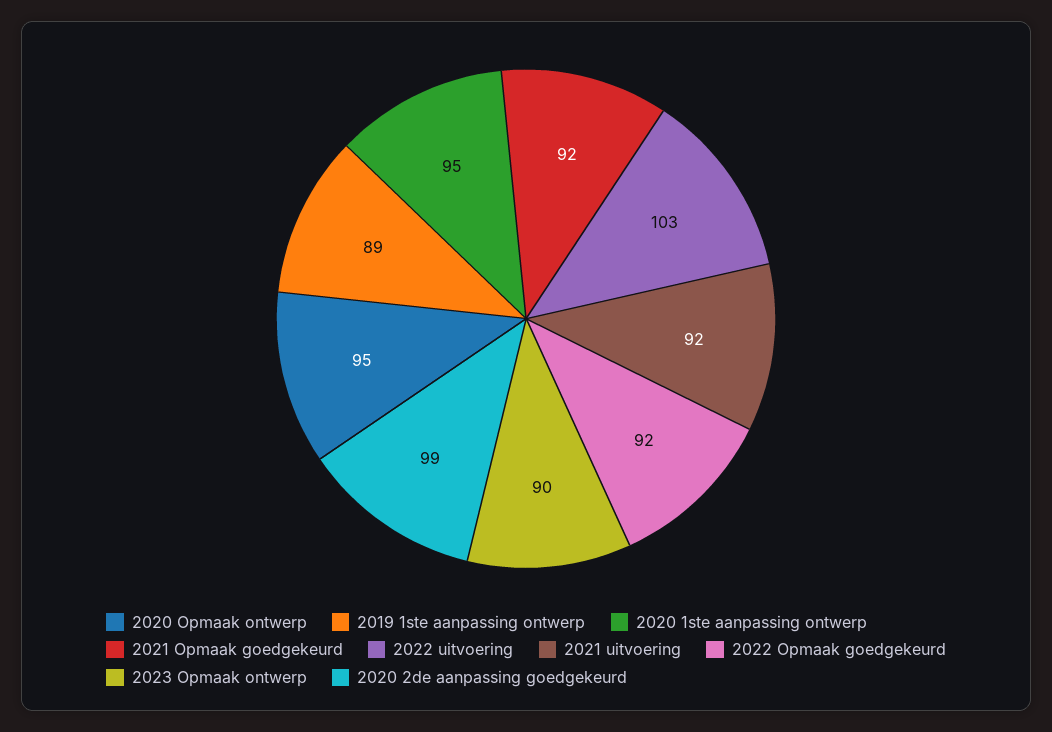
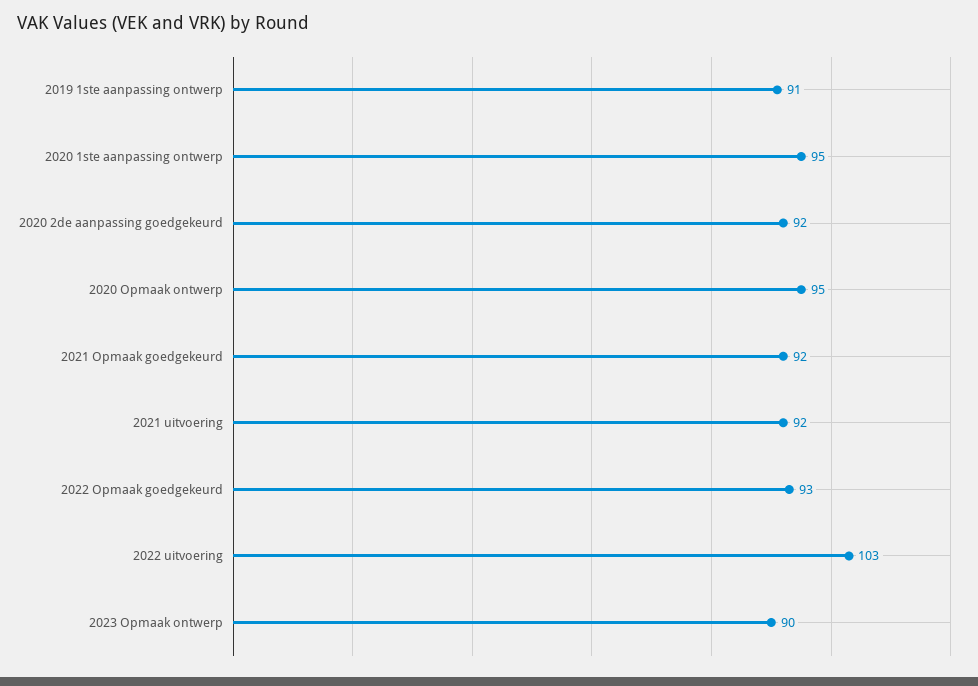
  {
    "2020 Opmaak ontwerp": 95,
-   "2019 1ste aanpassing ontwerp": 89,
+   "2019 1ste aanpassing ontwerp": 91,
    "2020 1ste aanpassing ontwerp": 95,
    "2021 Opmaak goedgekeurd": 92,
    "2022 uitvoering": 103,
    "2021 uitvoering": 92,
-   "2022 Opmaak goedgekeurd": 92,
+   "2022 Opmaak goedgekeurd": 93,
    "2023 Opmaak ontwerp": 90,
-   "2020 2de aanpassing goedgekeurd": 99
+   "2020 2de aanpassing goedgekeurd": 92
  }

